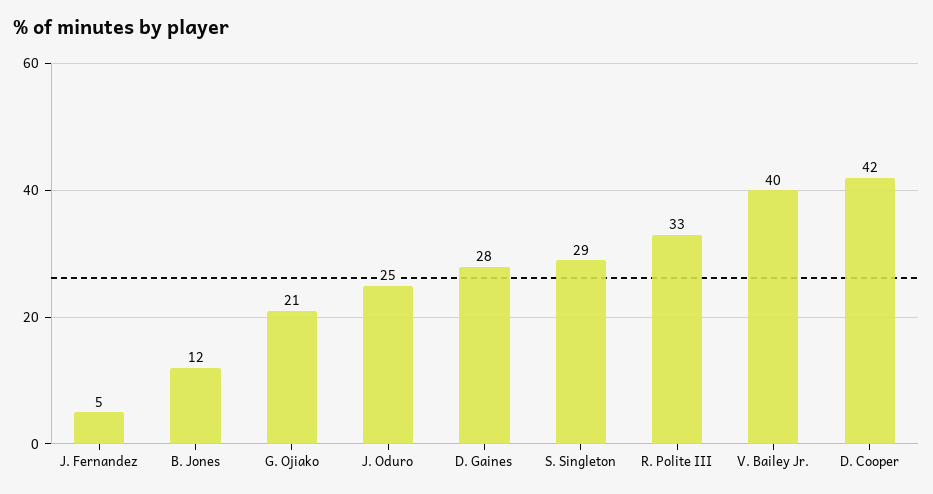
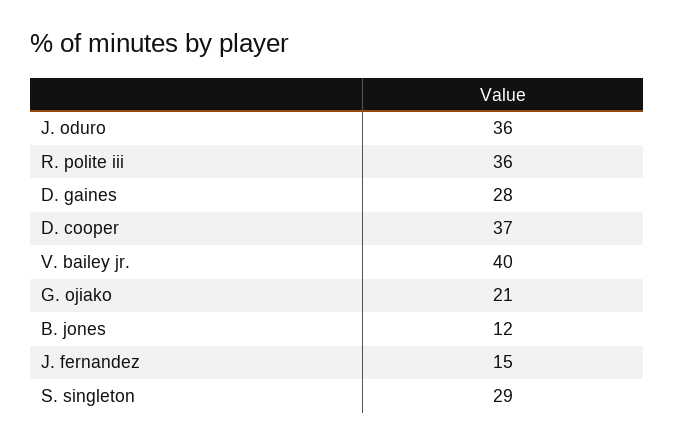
  {
-   "J. Fernandez": 5,
+   "J. Fernandez": 15,
    "B. Jones": 12,
    "G. Ojiako": 21,
-   "J. Oduro": 25,
+   "J. Oduro": 36,
    "D. Gaines": 28,
    "S. Singleton": 29,
-   "R. Polite III": 33,
+   "R. Polite III": 36,
    "V. Bailey Jr.": 40,
-   "D. Cooper": 42
+   "D. Cooper": 37
  }

